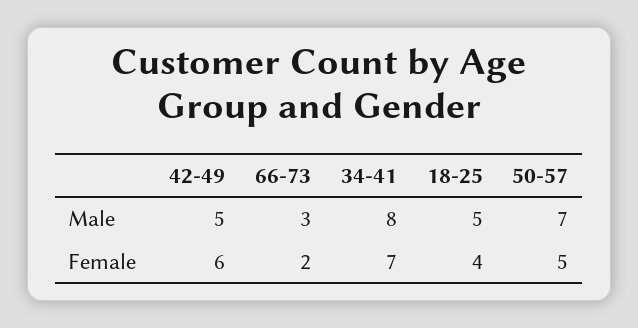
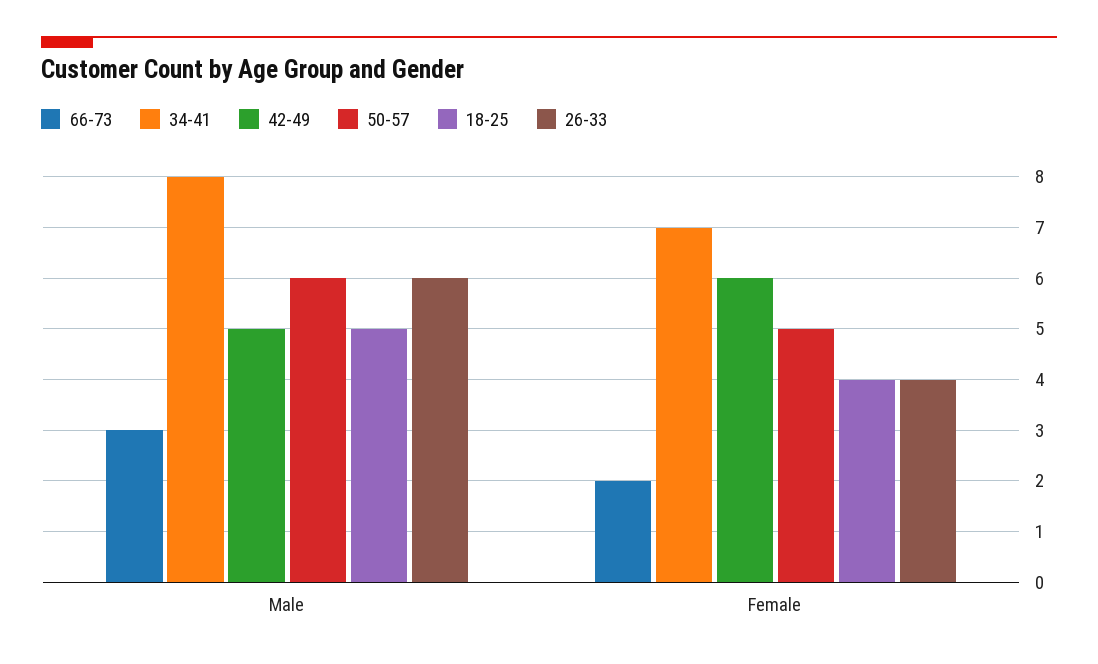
  {
    "42-49": {
      "Male": 5,
      "Female": 6
    },
    "66-73": {
      "Male": 3,
      "Female": 2
    },
    "34-41": {
      "Male": 8,
      "Female": 7
    },
    "18-25": {
      "Male": 5,
      "Female": 4
    },
    "50-57": {
-     "Male": 7,
+     "Male": 6,
      "Female": 5
-   }
+   },
+   "26-33": {
+     "Male": 6,
+     "Female": 4
+   }
  }

